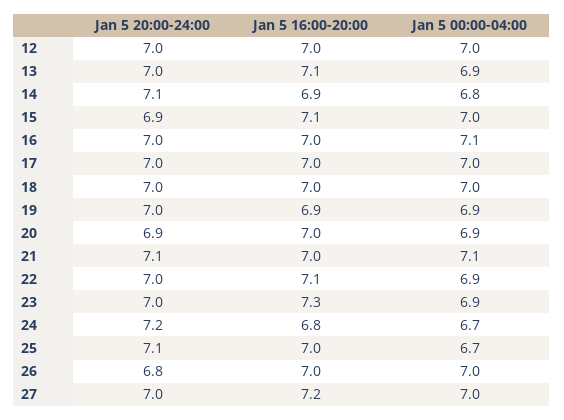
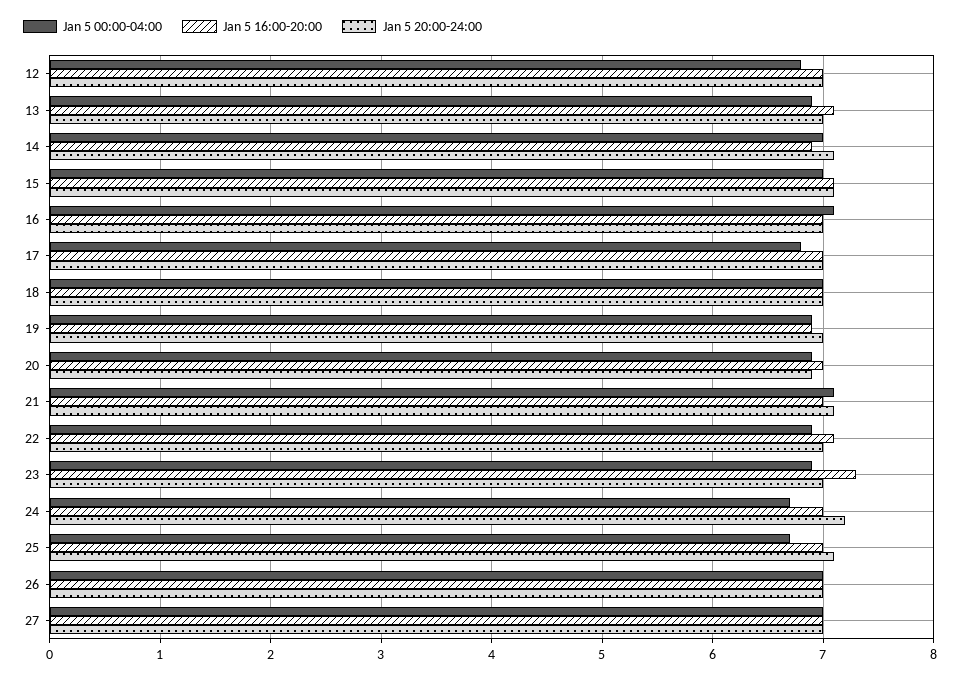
  {
    "Jan 5 20:00-24:00": {
      "12": 7,
      "13": 7,
      "14": 7.1,
-     "15": 6.9,
+     "15": 7.1,
      "16": 7,
      "17": 7,
      "18": 7,
      "19": 7,
      "20": 6.9,
      "21": 7.1,
      "22": 7,
      "23": 7,
      "24": 7.2,
      "25": 7.1,
-     "26": 6.8,
+     "26": 7,
      "27": 7
    },
    "Jan 5 16:00-20:00": {
      "12": 7,
      "13": 7.1,
      "14": 6.9,
      "15": 7.1,
      "16": 7,
      "17": 7,
      "18": 7,
      "19": 6.9,
      "20": 7,
      "21": 7,
      "22": 7.1,
      "23": 7.3,
-     "24": 6.8,
+     "24": 7,
      "25": 7,
      "26": 7,
-     "27": 7.2
+     "27": 7
    },
    "Jan 5 00:00-04:00": {
-     "12": 7,
+     "12": 6.8,
      "13": 6.9,
-     "14": 6.8,
+     "14": 7,
      "15": 7,
      "16": 7.1,
-     "17": 7,
+     "17": 6.8,
      "18": 7,
      "19": 6.9,
      "20": 6.9,
      "21": 7.1,
      "22": 6.9,
      "23": 6.9,
      "24": 6.7,
      "25": 6.7,
      "26": 7,
      "27": 7
    }
  }

